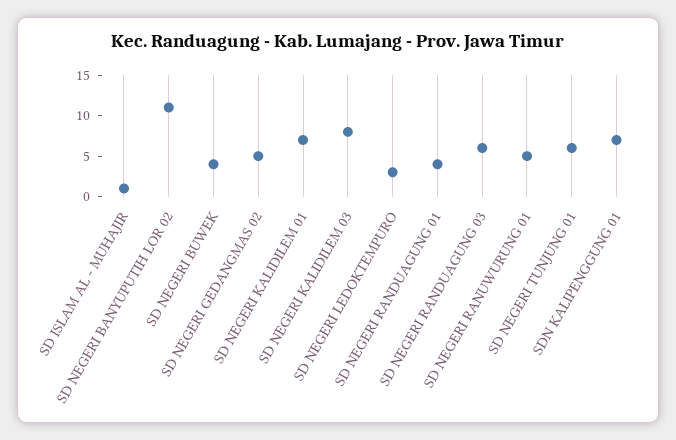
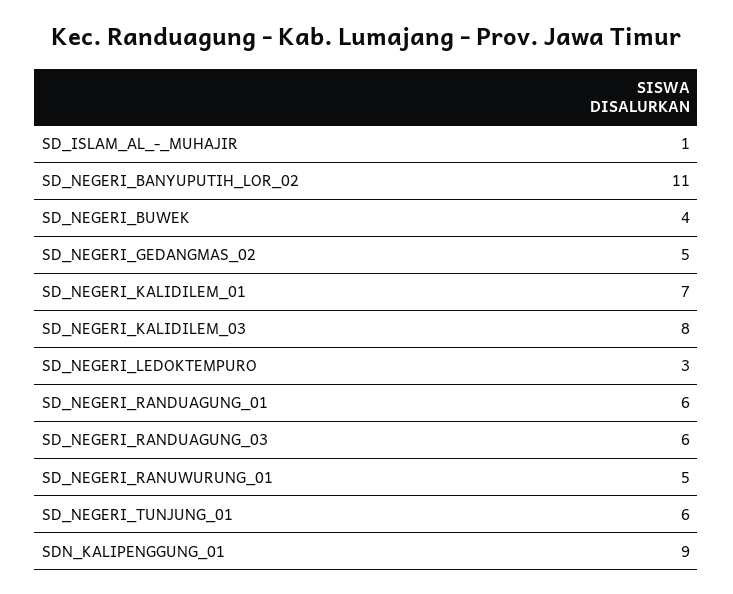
  {
    "SD ISLAM AL - MUHAJIR": 1,
    "SD NEGERI BANYUPUTIH LOR 02": 11,
    "SD NEGERI BUWEK": 4,
    "SD NEGERI GEDANGMAS 02": 5,
    "SD NEGERI KALIDILEM 01": 7,
    "SD NEGERI KALIDILEM 03": 8,
    "SD NEGERI LEDOKTEMPURO": 3,
-   "SD NEGERI RANDUAGUNG 01": 4,
+   "SD NEGERI RANDUAGUNG 01": 6,
    "SD NEGERI RANDUAGUNG 03": 6,
    "SD NEGERI RANUWURUNG 01": 5,
    "SD NEGERI TUNJUNG 01": 6,
-   "SDN KALIPENGGUNG 01": 7
+   "SDN KALIPENGGUNG 01": 9
  }

